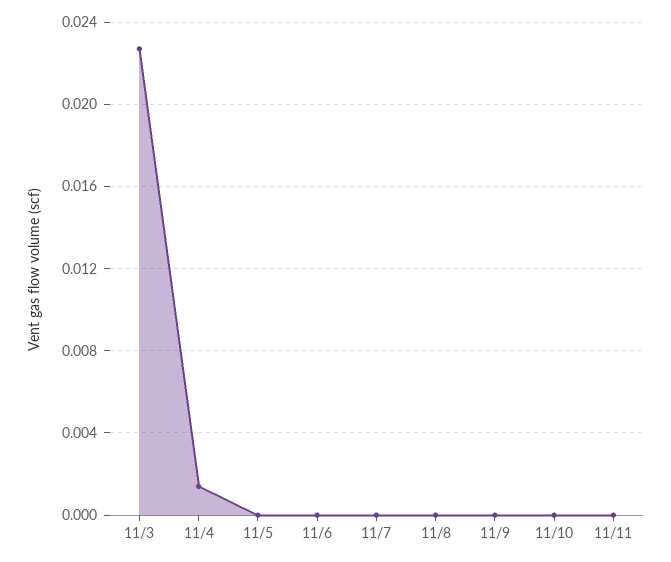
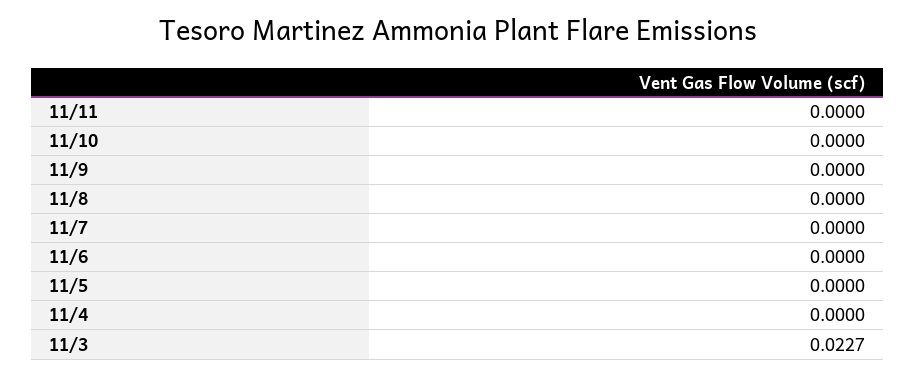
  {
    "11/3": 0.0227,
-   "11/4": 0.0015,
+   "11/4": 0,
    "11/5": 0,
    "11/6": 0,
    "11/7": 0,
    "11/8": 0,
    "11/9": 0,
    "11/10": 0,
    "11/11": 0
  }

